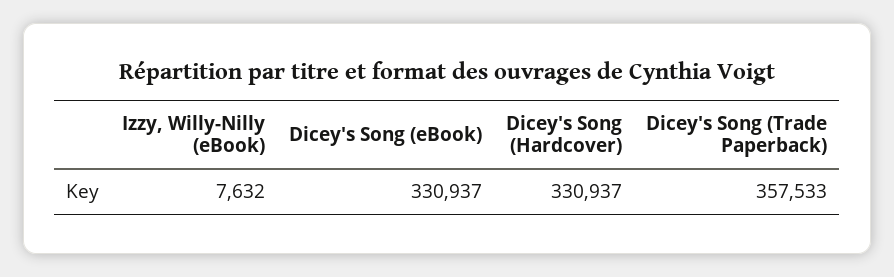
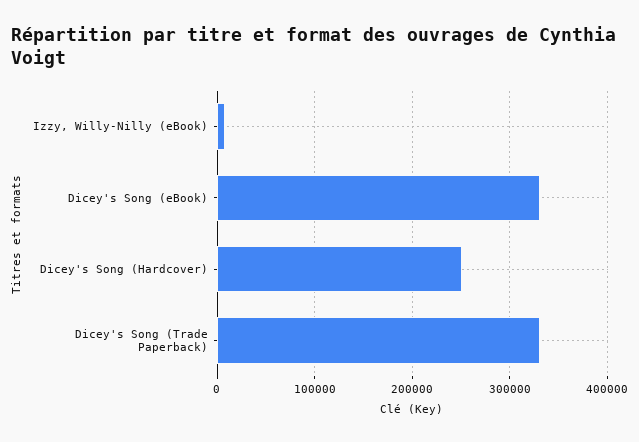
  {
    "Izzy, Willy-Nilly (eBook)": 7632,
    "Dicey's Song (eBook)": 330937,
-   "Dicey's Song (Hardcover)": 330937,
+   "Dicey's Song (Hardcover)": 250000,
-   "Dicey's Song (Trade Paperback)": 357533
+   "Dicey's Song (Trade Paperback)": 330000
  }

